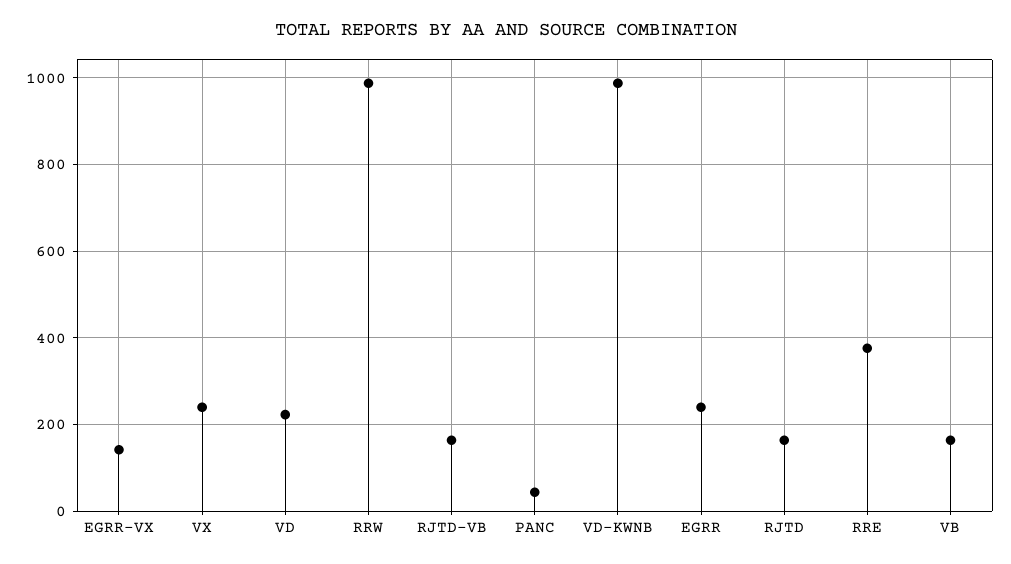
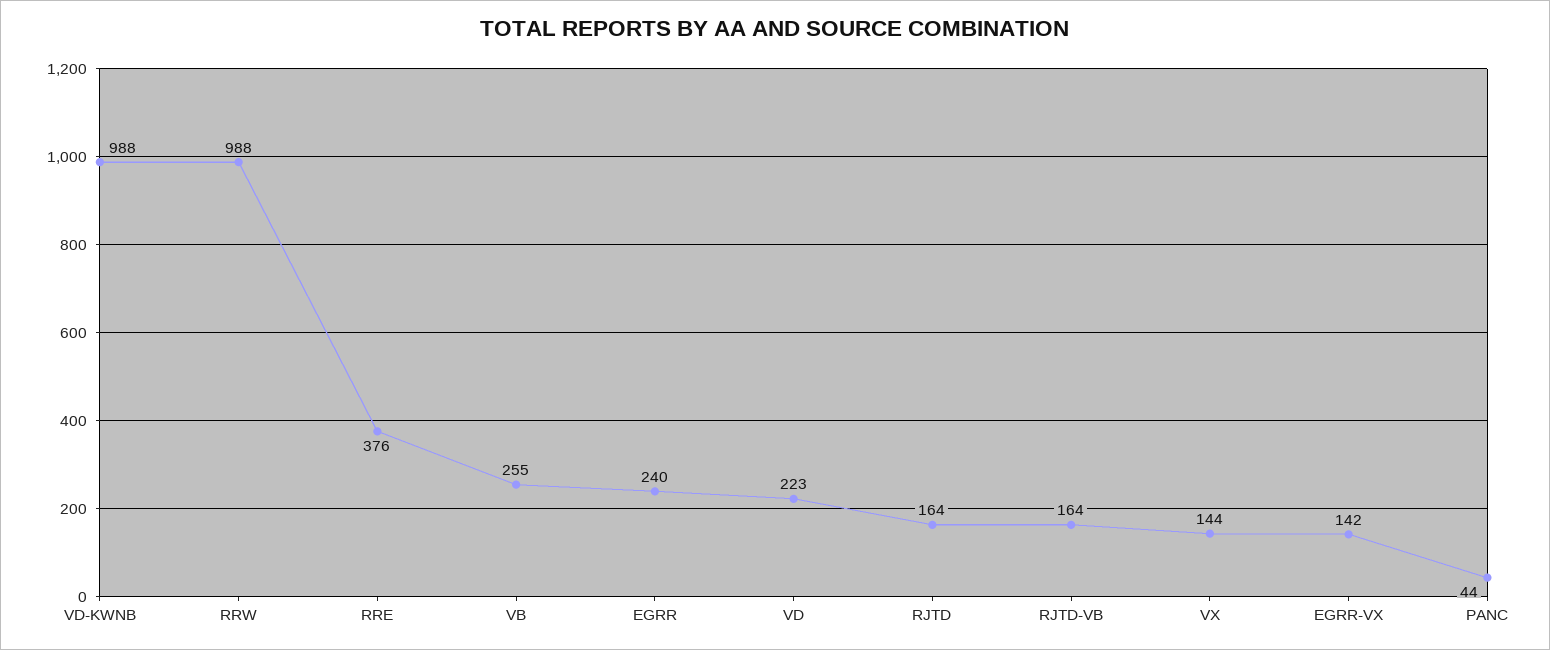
  {
    "EGRR-VX": 142,
-   "VX": 240,
+   "VX": 144,
    "VD": 223,
    "RRW": 988,
    "RJTD-VB": 164,
    "PANC": 44,
    "VD-KWNB": 988,
    "EGRR": 240,
    "RJTD": 164,
    "RRE": 376,
-   "VB": 160
+   "VB": 255
  }

